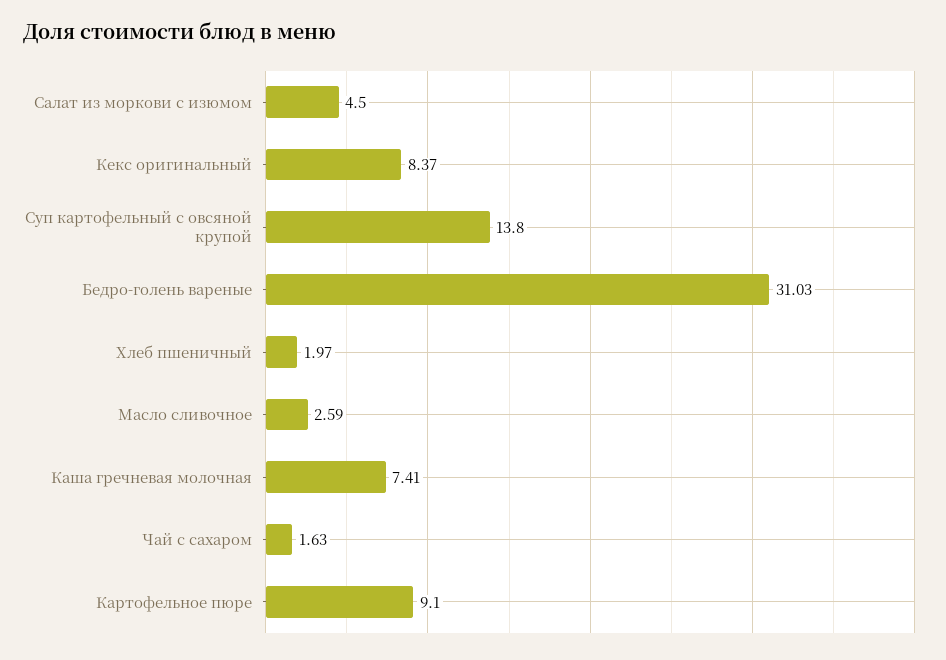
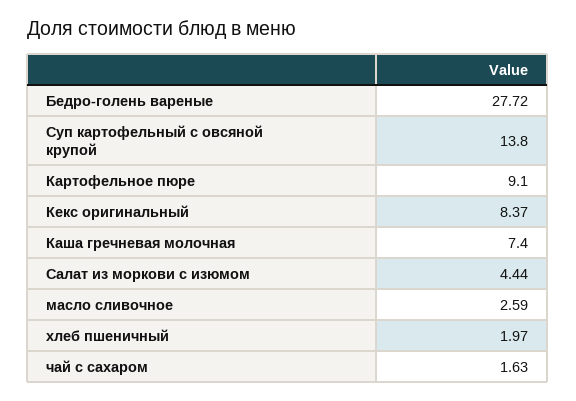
  {
-   "Салат из моркови с изюмом": 4.5,
+   "Салат из моркови с изюмом": 4.44,
    "Кекс оригинальный": 8.37,
    "Суп картофельный с овсяной крупой": 13.8,
-   "Бедро-голень вареные": 31.03,
+   "Бедро-голень вареные": 27.72,
    "Хлеб пшеничный": 1.97,
    "Масло сливочное": 2.59,
-   "Каша гречневая молочная": 7.41,
+   "Каша гречневая молочная": 7.4,
    "Чай с сахаром": 1.63,
    "Картофельное пюре": 9.1
  }

